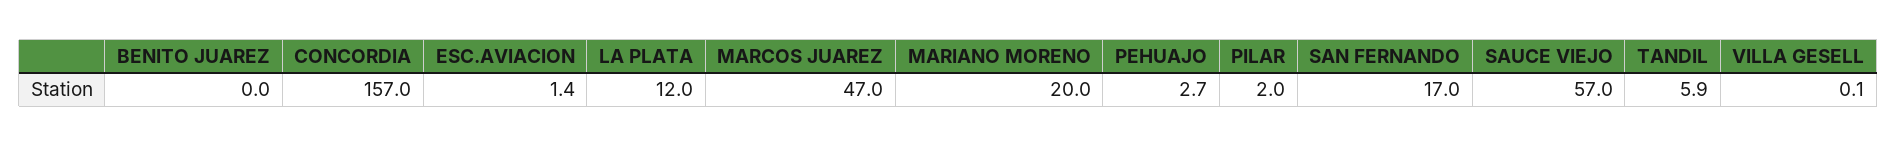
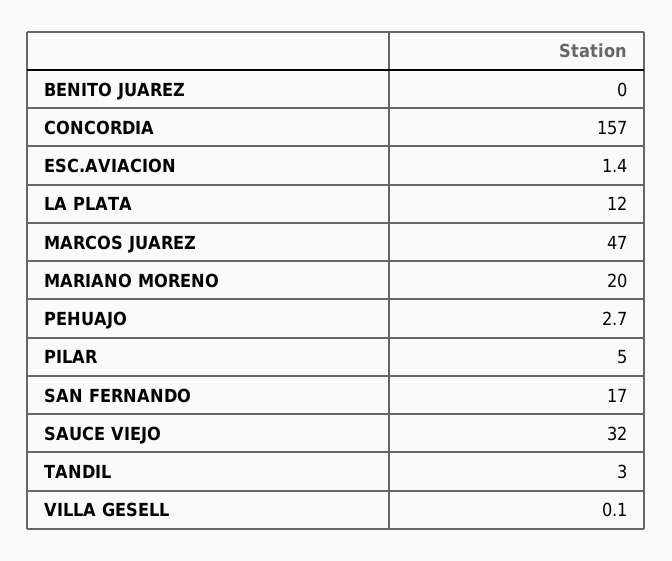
  {
    "BENITO JUAREZ": 0,
    "CONCORDIA": 157,
    "ESC.AVIACION": 1.4,
    "LA PLATA": 12,
    "MARCOS JUAREZ": 47,
    "MARIANO MORENO": 20,
    "PEHUAJO": 2.7,
-   "PILAR": 2,
+   "PILAR": 5,
    "SAN FERNANDO": 17,
-   "SAUCE VIEJO": 57,
+   "SAUCE VIEJO": 32,
-   "TANDIL": 5.9,
+   "TANDIL": 3,
    "VILLA GESELL": 0.1
  }

